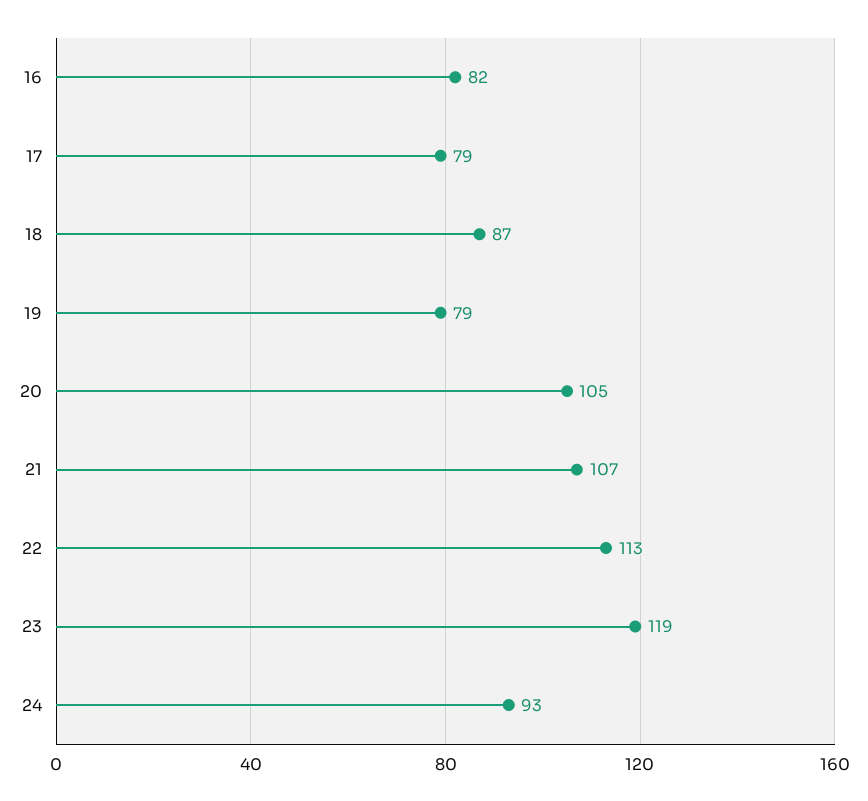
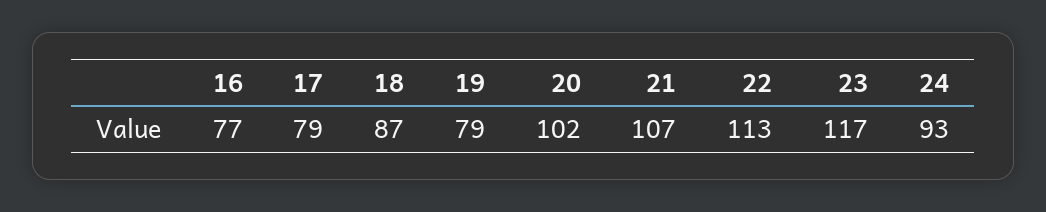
  {
-   "16": 82,
+   "16": 77,
    "17": 79,
    "18": 87,
    "19": 79,
-   "20": 105,
+   "20": 102,
    "21": 107,
    "22": 113,
-   "23": 119,
+   "23": 117,
    "24": 93
  }

